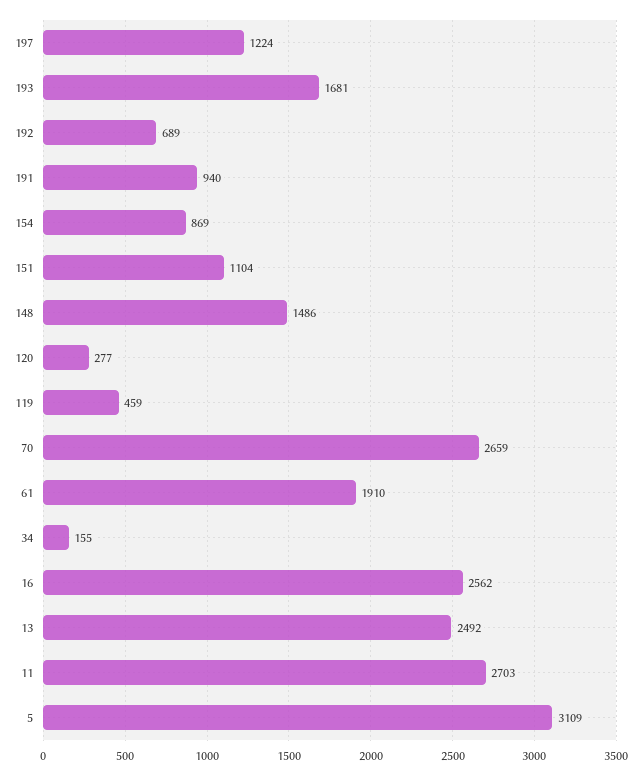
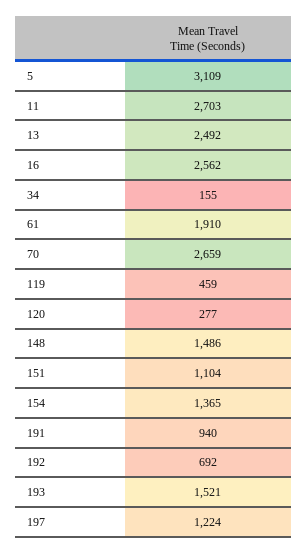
  {
    "197": 1224,
-   "193": 1681,
+   "193": 1521,
-   "192": 689,
+   "192": 692,
    "191": 940,
-   "154": 869,
+   "154": 1365,
    "151": 1104,
    "148": 1486,
    "120": 277,
    "119": 459,
    "70": 2659,
    "61": 1910,
    "34": 155,
    "16": 2562,
    "13": 2492,
    "11": 2703,
    "5": 3109
  }

